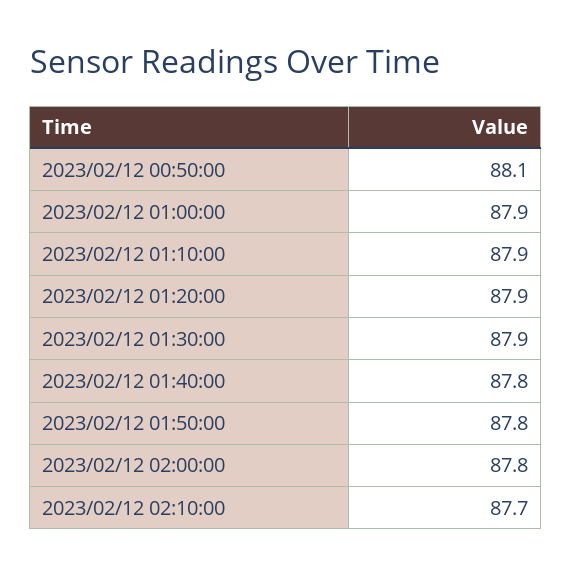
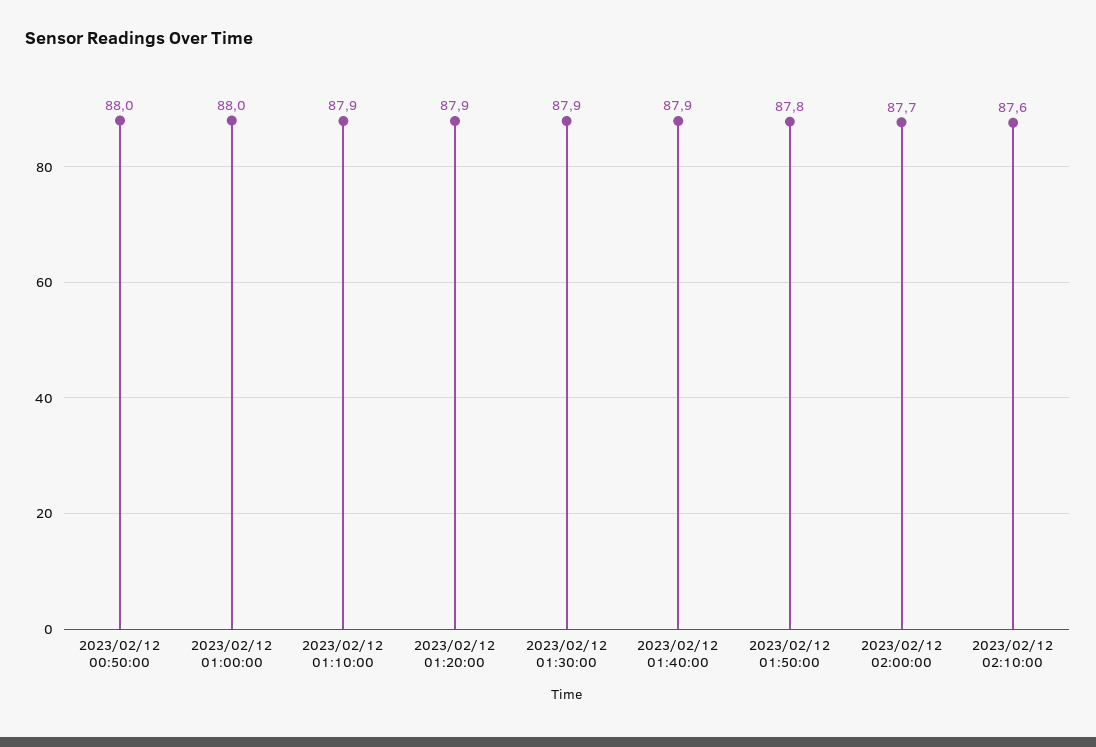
  {
-   "2023/02/12 00:50:00": 88.1,
+   "2023/02/12 00:50:00": 88,
-   "2023/02/12 01:00:00": 87.9,
+   "2023/02/12 01:00:00": 88,
    "2023/02/12 01:10:00": 87.9,
    "2023/02/12 01:20:00": 87.9,
    "2023/02/12 01:30:00": 87.9,
-   "2023/02/12 01:40:00": 87.8,
+   "2023/02/12 01:40:00": 87.9,
    "2023/02/12 01:50:00": 87.8,
-   "2023/02/12 02:00:00": 87.8,
+   "2023/02/12 02:00:00": 87.7,
-   "2023/02/12 02:10:00": 87.7
+   "2023/02/12 02:10:00": 87.6
  }

